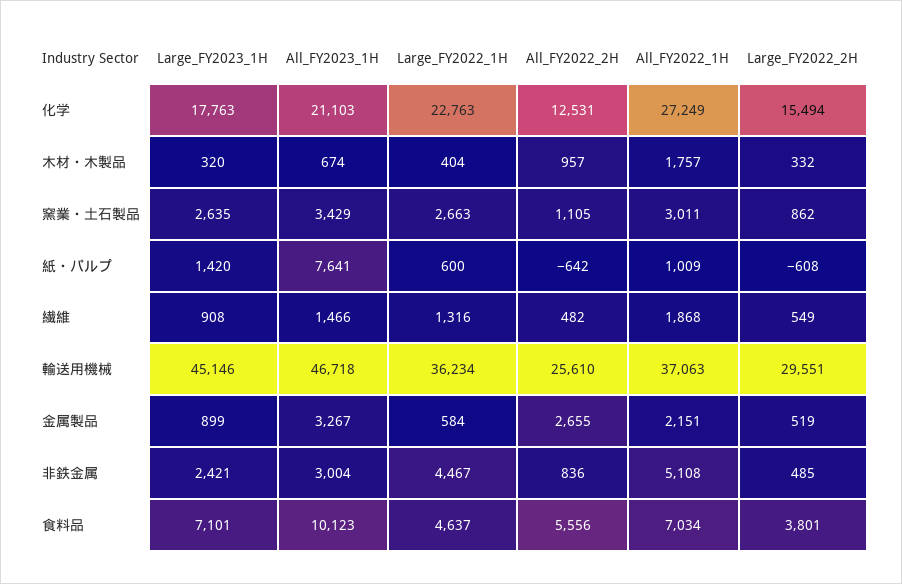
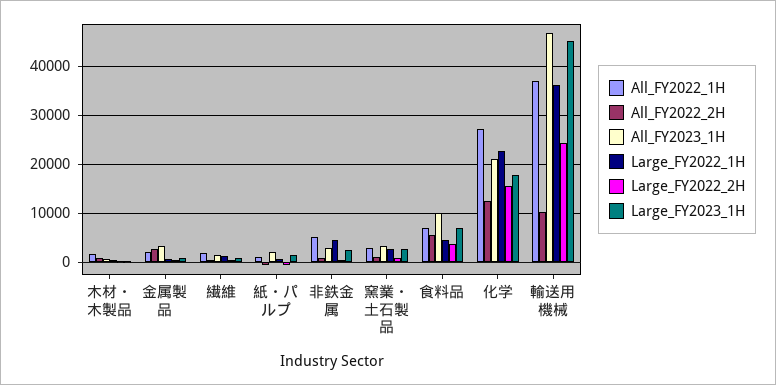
  {
    "Large_FY2023_1H": {
      "化学": 17763,
      "木材・木製品": 320,
      "窯業・土石製品": 2635,
      "紙・パルプ": 1420,
      "繊維": 908,
      "輸送用機械": 45146,
      "金属製品": 899,
      "非鉄金属": 2421,
      "食料品": 7101
    },
    "All_FY2023_1H": {
      "化学": 21103,
      "木材・木製品": 674,
      "窯業・土石製品": 3429,
-     "紙・パルプ": 7641,
+     "紙・パルプ": 2000,
      "繊維": 1466,
      "輸送用機械": 46718,
      "金属製品": 3267,
      "非鉄金属": 3004,
      "食料品": 10123
    },
    "Large_FY2022_1H": {
      "化学": 22763,
      "木材・木製品": 404,
      "窯業・土石製品": 2663,
      "紙・パルプ": 600,
      "繊維": 1316,
      "輸送用機械": 36234,
      "金属製品": 584,
      "非鉄金属": 4467,
      "食料品": 4637
    },
    "All_FY2022_2H": {
      "化学": 12531,
      "木材・木製品": 957,
      "窯業・土石製品": 1105,
      "紙・パルプ": -642,
      "繊維": 482,
-     "輸送用機械": 25610,
+     "輸送用機械": 10000,
      "金属製品": 2655,
      "非鉄金属": 836,
      "食料品": 5556
    },
    "All_FY2022_1H": {
      "化学": 27249,
      "木材・木製品": 1757,
      "窯業・土石製品": 3011,
      "紙・パルプ": 1009,
      "繊維": 1868,
      "輸送用機械": 37063,
      "金属製品": 2151,
      "非鉄金属": 5108,
      "食料品": 7034
    },
    "Large_FY2022_2H": {
      "化学": 15494,
      "木材・木製品": 332,
      "窯業・土石製品": 862,
      "紙・パルプ": -608,
      "繊維": 549,
-     "輸送用機械": 29551,
+     "輸送用機械": 24000,
      "金属製品": 519,
      "非鉄金属": 485,
      "食料品": 3801
    }
  }

